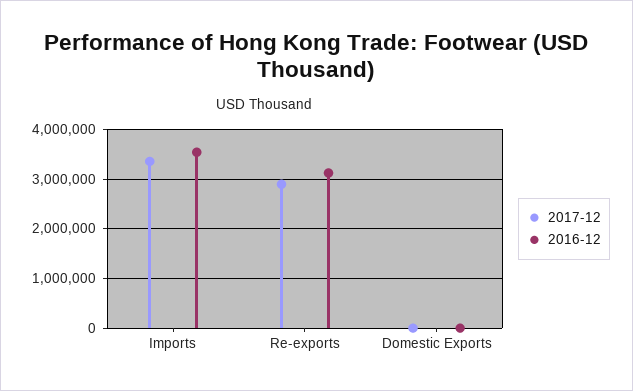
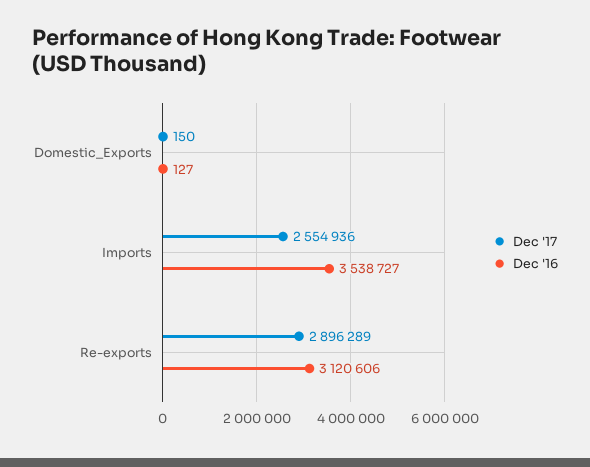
  {
    "2017-12": {
-     "Imports": 3400000,
+     "Imports": 2554936,
      "Re-exports": 2896289,
      "Domestic Exports": 150
    },
    "2016-12": {
      "Imports": 3538727,
      "Re-exports": 3120606,
      "Domestic Exports": 127
    }
  }

